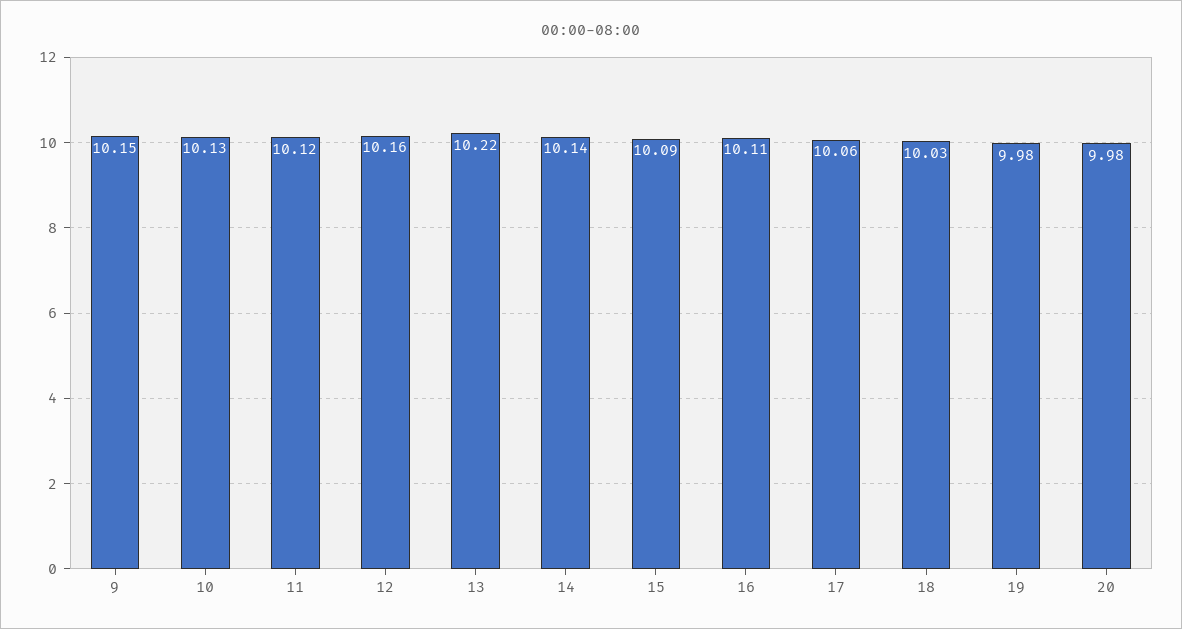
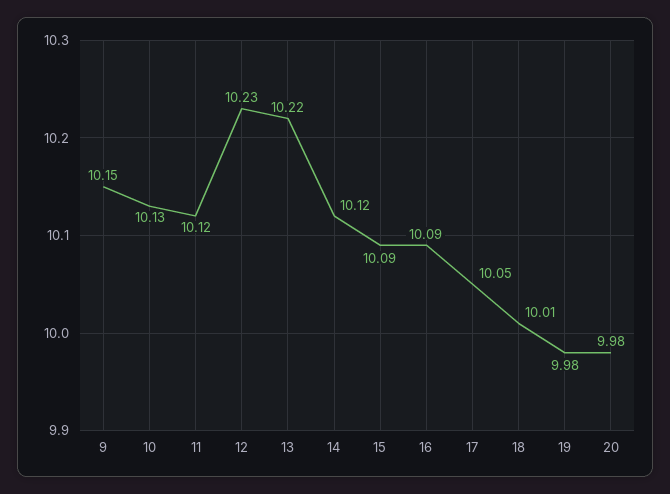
  {
    "9": 10.15,
    "10": 10.13,
    "11": 10.12,
-   "12": 10.16,
+   "12": 10.23,
    "13": 10.22,
-   "14": 10.14,
+   "14": 10.12,
    "15": 10.09,
-   "16": 10.11,
+   "16": 10.09,
-   "17": 10.06,
+   "17": 10.05,
-   "18": 10.03,
+   "18": 10.01,
    "19": 9.98,
    "20": 9.98
  }

